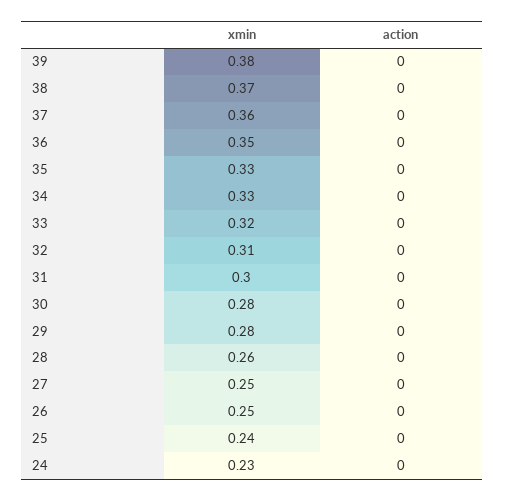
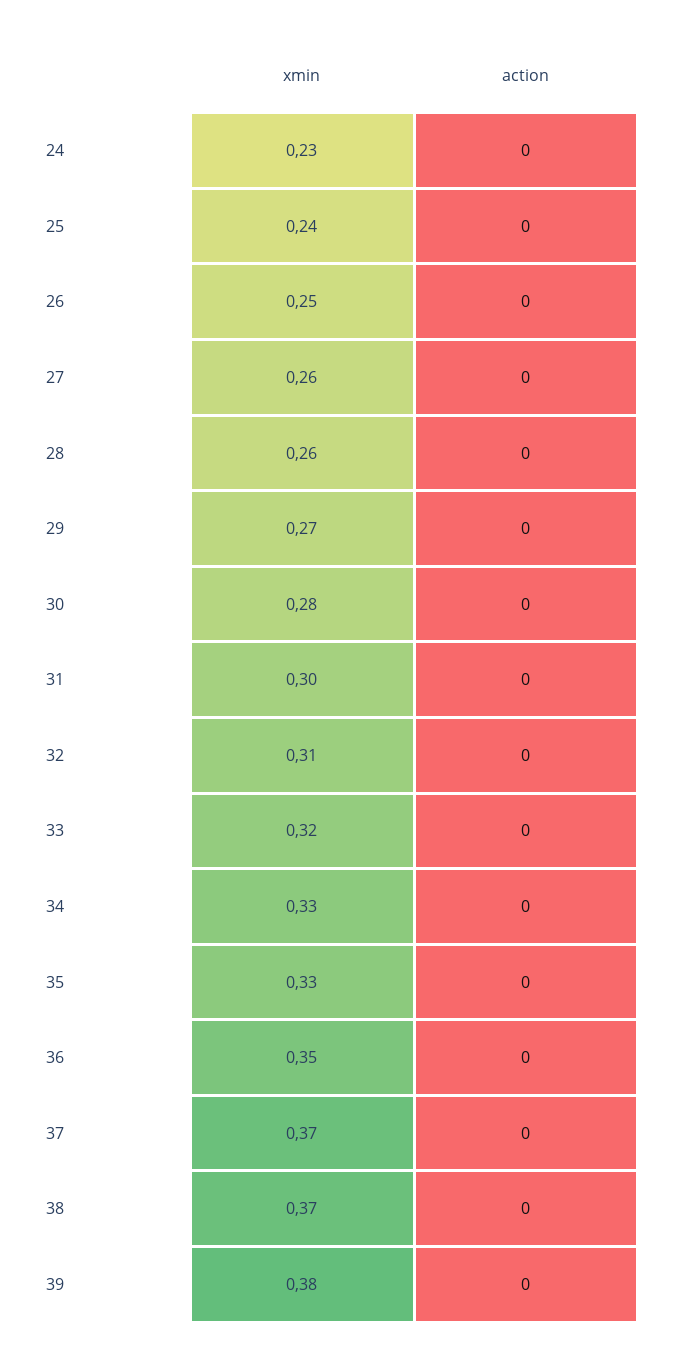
  {
    "xmin": {
      "39": 0.38,
      "38": 0.37,
-     "37": 0.36,
+     "37": 0.37,
      "36": 0.35,
      "35": 0.33,
      "34": 0.33,
      "33": 0.32,
      "32": 0.31,
      "31": 0.3,
      "30": 0.28,
-     "29": 0.28,
+     "29": 0.27,
      "28": 0.26,
-     "27": 0.25,
+     "27": 0.26,
      "26": 0.25,
      "25": 0.24,
      "24": 0.23
    },
    "action": {
      "39": 0,
      "38": 0,
      "37": 0,
      "36": 0,
      "35": 0,
      "34": 0,
      "33": 0,
      "32": 0,
      "31": 0,
      "30": 0,
      "29": 0,
      "28": 0,
      "27": 0,
      "26": 0,
      "25": 0,
      "24": 0
    }
  }

